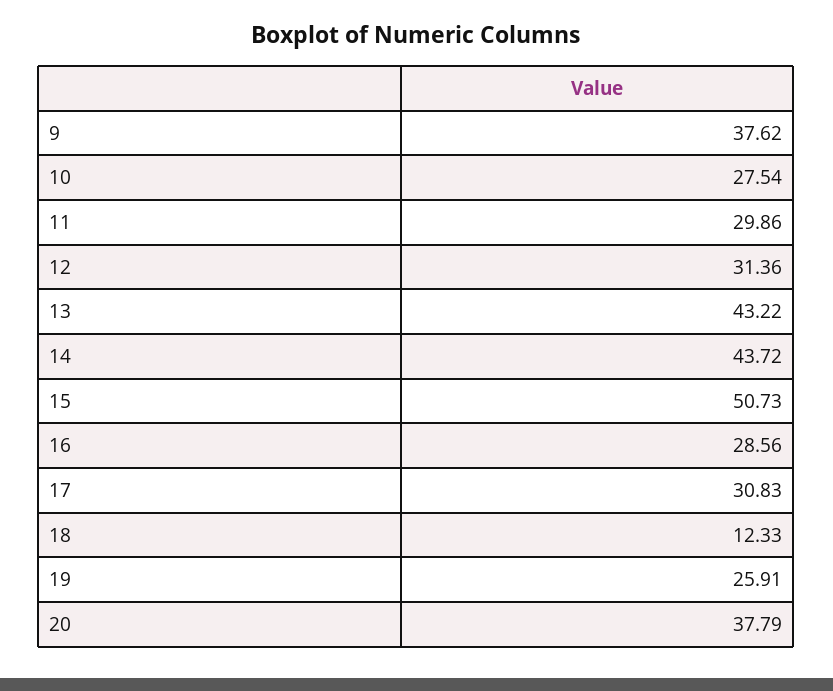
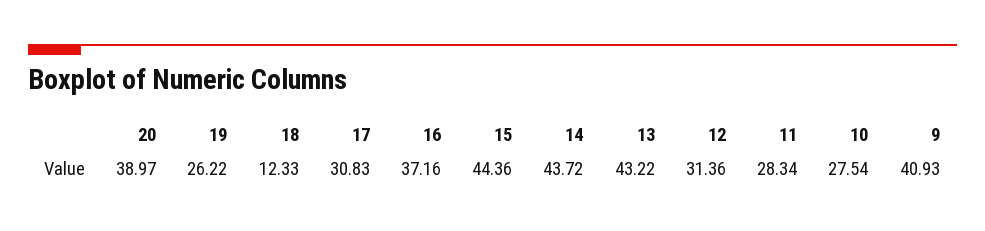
  {
-   "9": 37.62,
+   "9": 40.93,
    "10": 27.54,
-   "11": 29.86,
+   "11": 28.34,
    "12": 31.36,
    "13": 43.22,
    "14": 43.72,
-   "15": 50.73,
+   "15": 44.36,
-   "16": 28.56,
+   "16": 37.16,
    "17": 30.83,
    "18": 12.33,
-   "19": 25.91,
+   "19": 26.22,
-   "20": 37.79
+   "20": 38.97
  }

